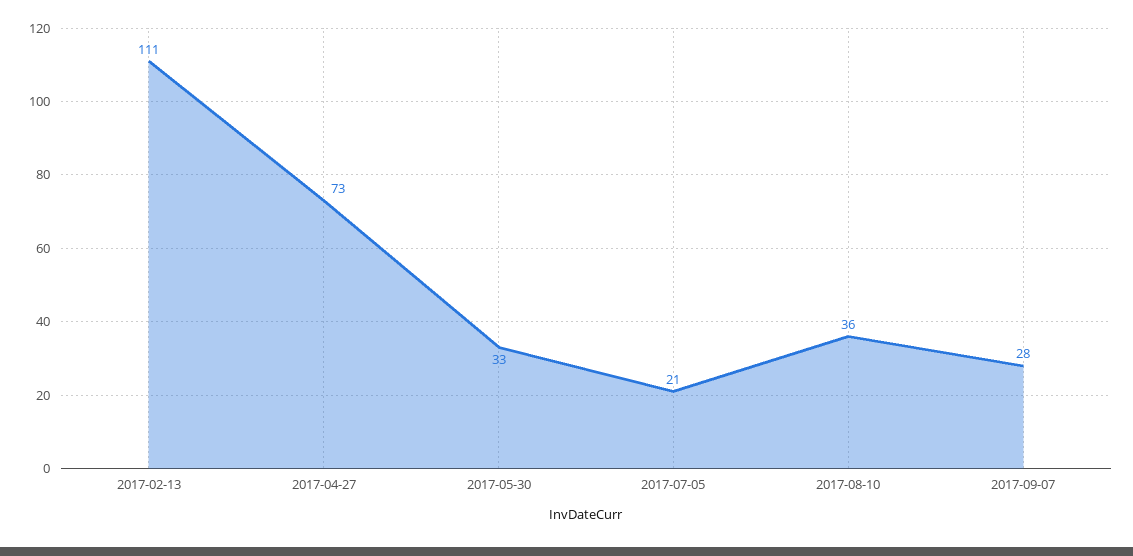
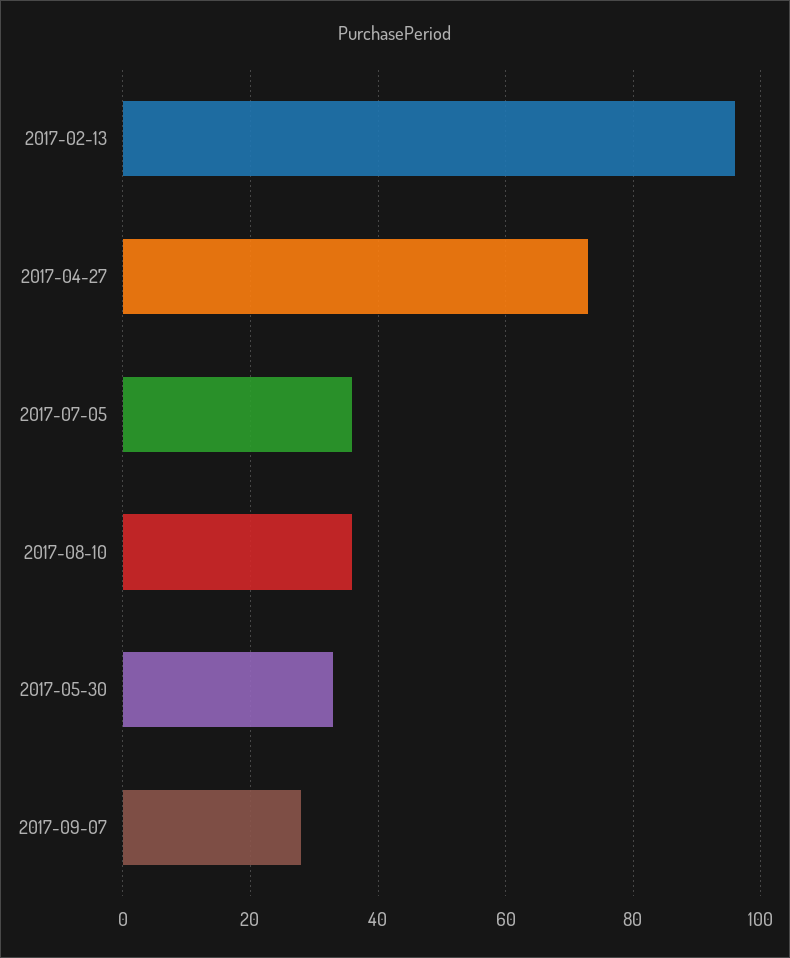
  {
-   "2017-02-13": 111,
+   "2017-02-13": 95,
    "2017-04-27": 73,
    "2017-05-30": 33,
-   "2017-07-05": 21,
+   "2017-07-05": 35,
    "2017-08-10": 36,
    "2017-09-07": 28
  }

